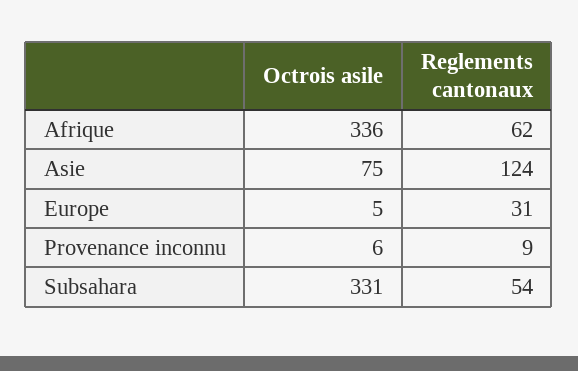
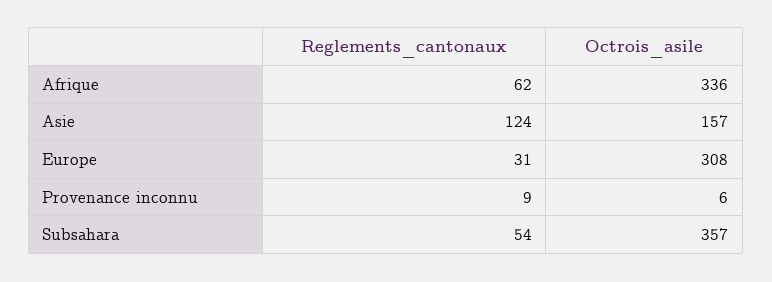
  {
    "Octrois asile": {
      "Afrique": 336,
-     "Asie": 75,
+     "Asie": 157,
-     "Europe": 5,
+     "Europe": 308,
      "Provenance inconnu": 6,
-     "Subsahara": 331
+     "Subsahara": 357
    },
    "Reglements cantonaux": {
      "Afrique": 62,
      "Asie": 124,
      "Europe": 31,
      "Provenance inconnu": 9,
      "Subsahara": 54
    }
  }

